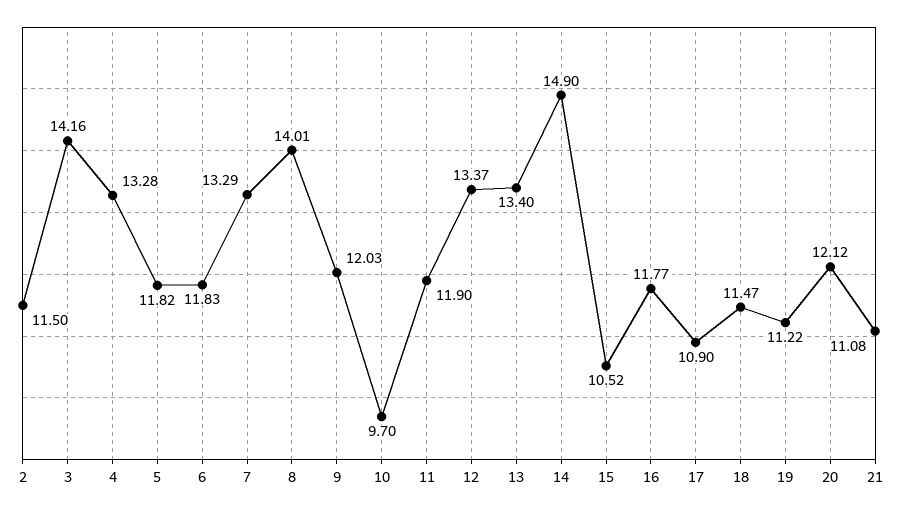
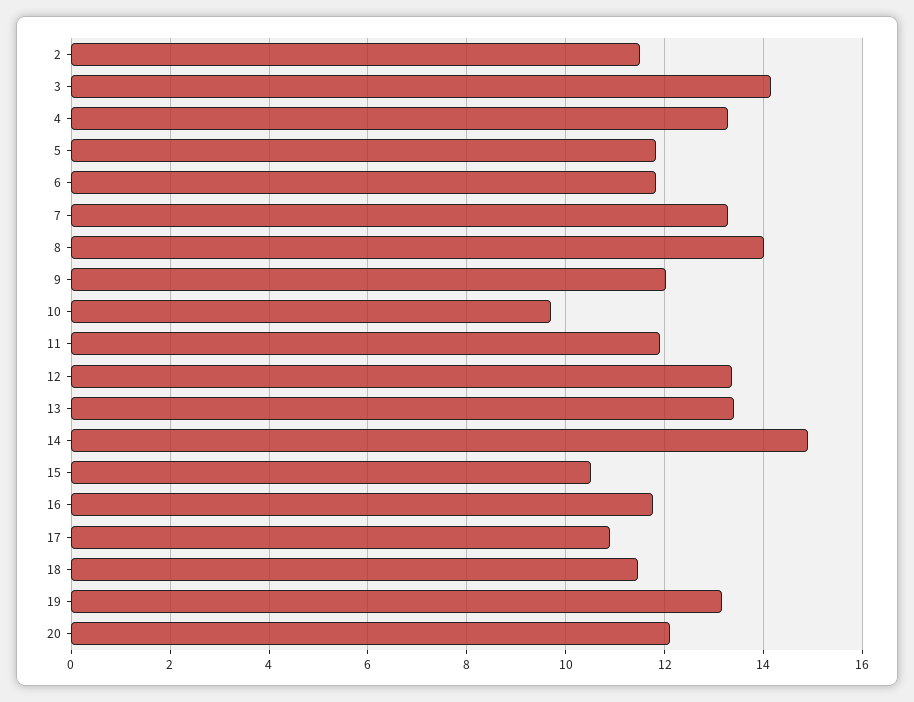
  {
    "2": 11.5,
    "3": 14.16,
    "4": 13.28,
    "5": 11.82,
    "6": 11.83,
    "7": 13.29,
    "8": 14.01,
    "9": 12.03,
    "10": 9.7,
    "11": 11.9,
    "12": 13.37,
    "13": 13.4,
    "14": 14.9,
    "15": 10.52,
    "16": 11.77,
    "17": 10.9,
    "18": 11.47,
-   "19": 11.22,
+   "19": 13.2,
-   "20": 12.12,
+   "20": 12.12
-   "21": 11.08
  }

